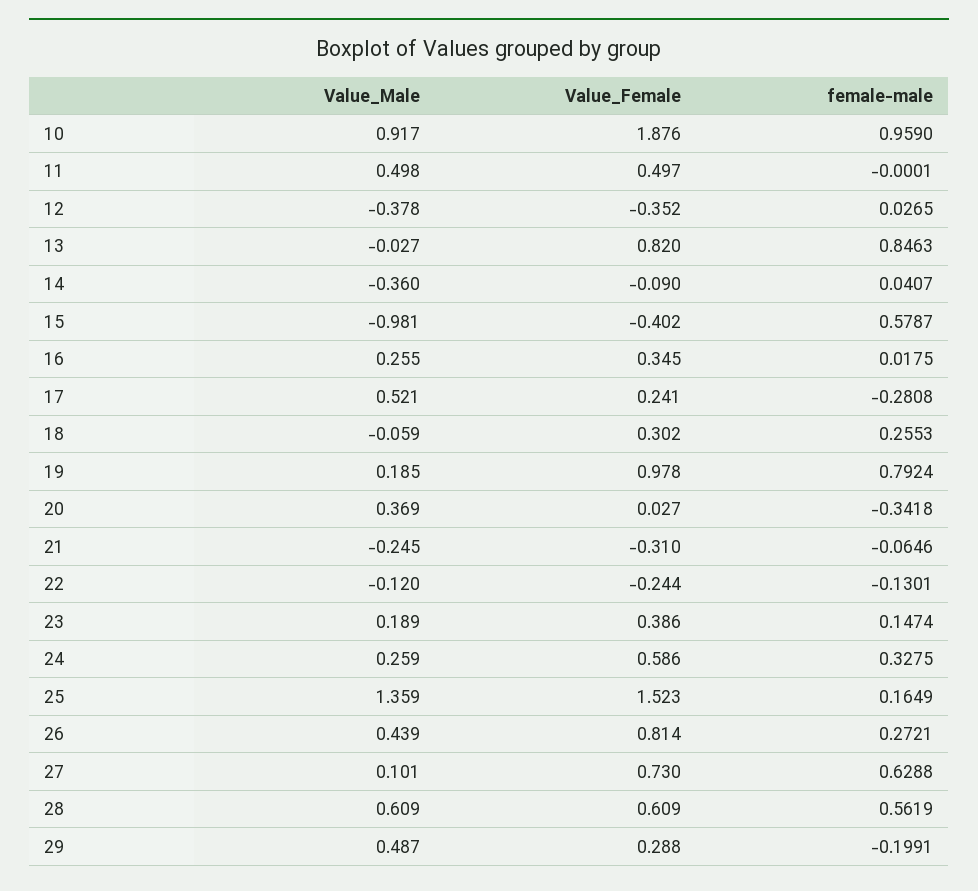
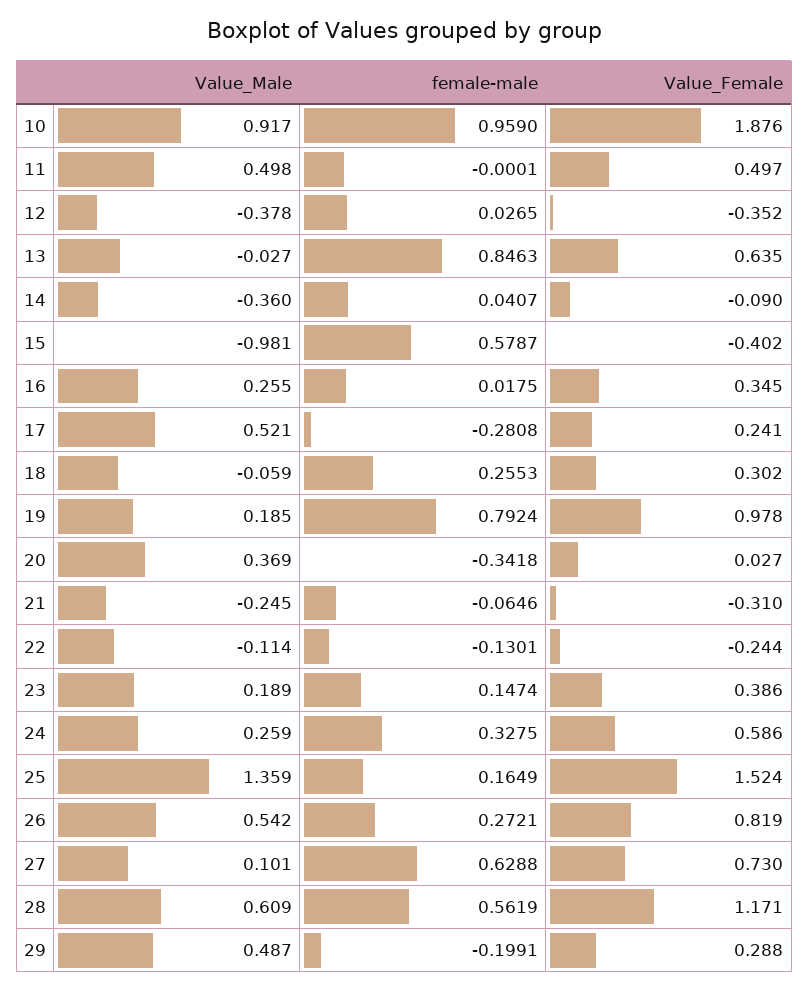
  {
    "Value_Male": {
      "10": 0.917,
      "11": 0.498,
      "12": -0.378,
      "13": -0.027,
      "14": -0.36,
      "15": -0.981,
      "16": 0.255,
      "17": 0.521,
      "18": -0.059,
      "19": 0.185,
      "20": 0.369,
      "21": -0.245,
-     "22": -0.12,
+     "22": -0.114,
      "23": 0.189,
      "24": 0.259,
      "25": 1.359,
-     "26": 0.439,
+     "26": 0.542,
      "27": 0.101,
      "28": 0.609,
      "29": 0.487
    },
    "Value_Female": {
      "10": 1.876,
      "11": 0.497,
      "12": -0.352,
-     "13": 0.82,
+     "13": 0.635,
      "14": -0.09,
      "15": -0.402,
      "16": 0.345,
      "17": 0.241,
      "18": 0.302,
      "19": 0.978,
      "20": 0.027,
      "21": -0.31,
      "22": -0.244,
      "23": 0.386,
      "24": 0.586,
-     "25": 1.523,
+     "25": 1.524,
-     "26": 0.814,
+     "26": 0.819,
      "27": 0.73,
-     "28": 0.609,
+     "28": 1.171,
      "29": 0.288
    },
    "female-male": {
      "10": 0.959,
      "11": -0.0001,
      "12": 0.0265,
      "13": 0.8463,
      "14": 0.0407,
      "15": 0.5787,
      "16": 0.0175,
      "17": -0.2808,
      "18": 0.2553,
      "19": 0.7924,
      "20": -0.3418,
      "21": -0.0646,
      "22": -0.1301,
      "23": 0.1474,
      "24": 0.3275,
      "25": 0.1649,
      "26": 0.2721,
      "27": 0.6288,
      "28": 0.5619,
      "29": -0.1991
    }
  }

